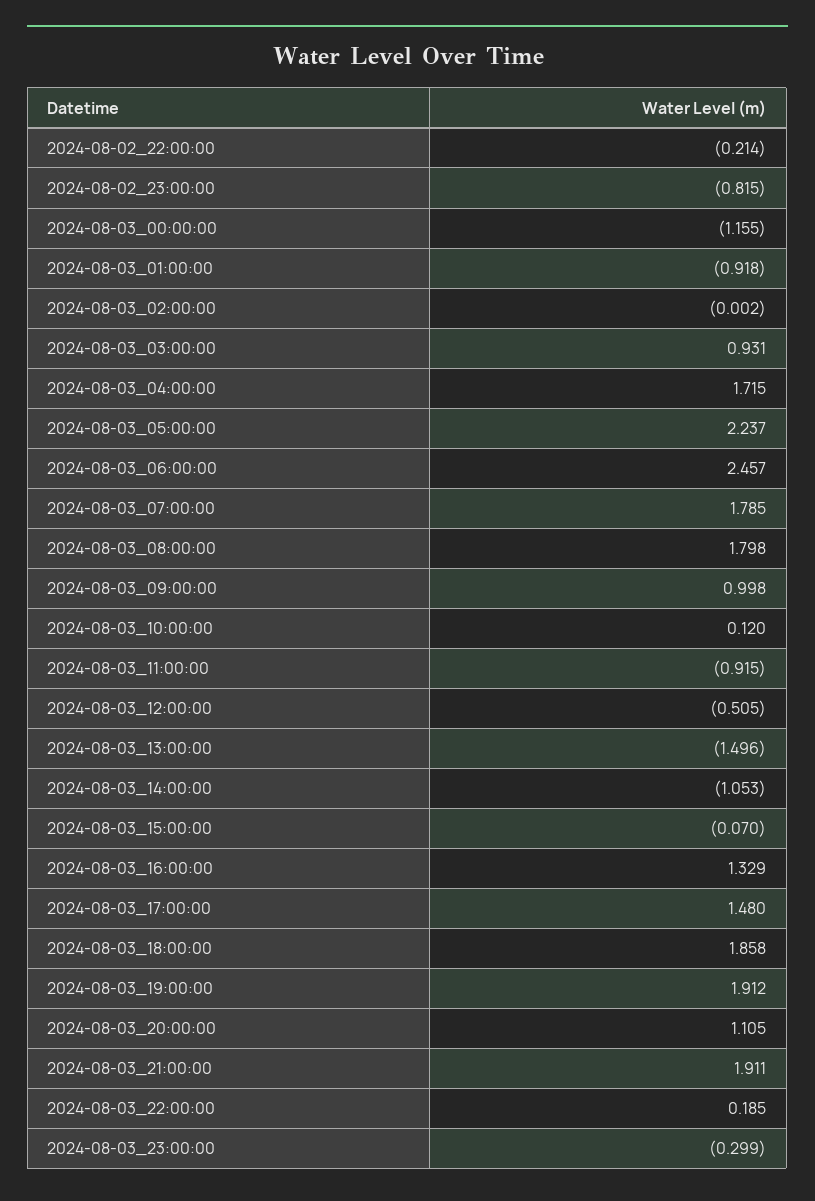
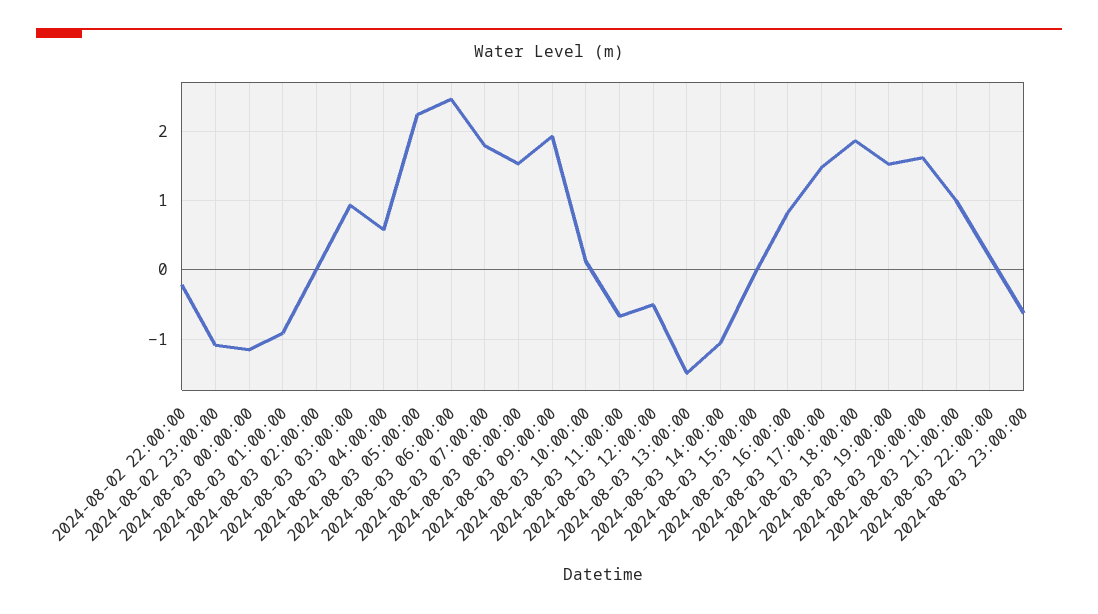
  {
    "2024-08-02_22:00:00": -0.214,
-   "2024-08-02_23:00:00": -0.815,
+   "2024-08-02_23:00:00": -1.1,
    "2024-08-03_00:00:00": -1.155,
    "2024-08-03_01:00:00": -0.918,
    "2024-08-03_02:00:00": -0.002,
    "2024-08-03_03:00:00": 0.931,
-   "2024-08-03_04:00:00": 1.715,
+   "2024-08-03_04:00:00": 0.6,
    "2024-08-03_05:00:00": 2.237,
    "2024-08-03_06:00:00": 2.457,
    "2024-08-03_07:00:00": 1.785,
-   "2024-08-03_08:00:00": 1.798,
+   "2024-08-03_08:00:00": 1.5,
-   "2024-08-03_09:00:00": 0.998,
+   "2024-08-03_09:00:00": 1.9,
    "2024-08-03_10:00:00": 0.12,
-   "2024-08-03_11:00:00": -0.915,
+   "2024-08-03_11:00:00": -0.7,
    "2024-08-03_12:00:00": -0.505,
    "2024-08-03_13:00:00": -1.496,
    "2024-08-03_14:00:00": -1.053,
    "2024-08-03_15:00:00": -0.07,
-   "2024-08-03_16:00:00": 1.329,
+   "2024-08-03_16:00:00": 0.8,
    "2024-08-03_17:00:00": 1.48,
    "2024-08-03_18:00:00": 1.858,
-   "2024-08-03_19:00:00": 1.912,
+   "2024-08-03_19:00:00": 1.5,
-   "2024-08-03_20:00:00": 1.105,
+   "2024-08-03_20:00:00": 1.6,
-   "2024-08-03_21:00:00": 1.911,
+   "2024-08-03_21:00:00": 1,
    "2024-08-03_22:00:00": 0.185,
-   "2024-08-03_23:00:00": -0.299
+   "2024-08-03_23:00:00": -0.6
  }

